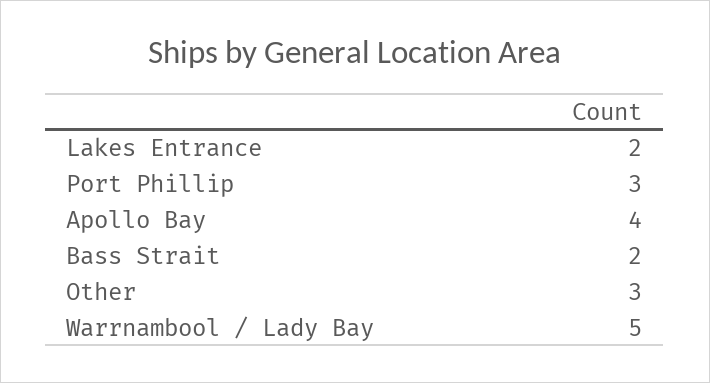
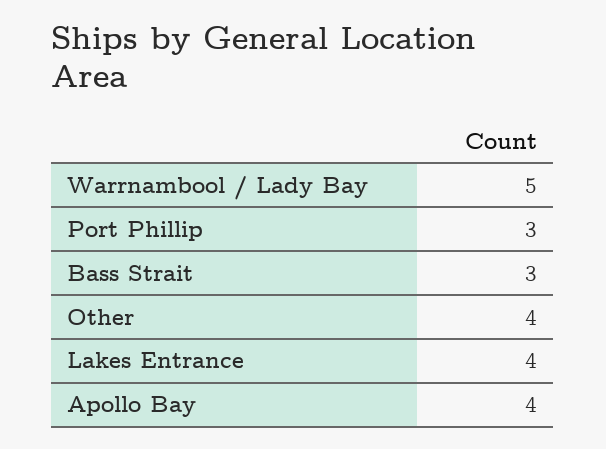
  {
-   "Lakes Entrance": 2,
+   "Lakes Entrance": 4,
    "Port Phillip": 3,
    "Apollo Bay": 4,
-   "Bass Strait": 2,
+   "Bass Strait": 3,
-   "Other": 3,
+   "Other": 4,
    "Warrnambool / Lady Bay": 5
  }

